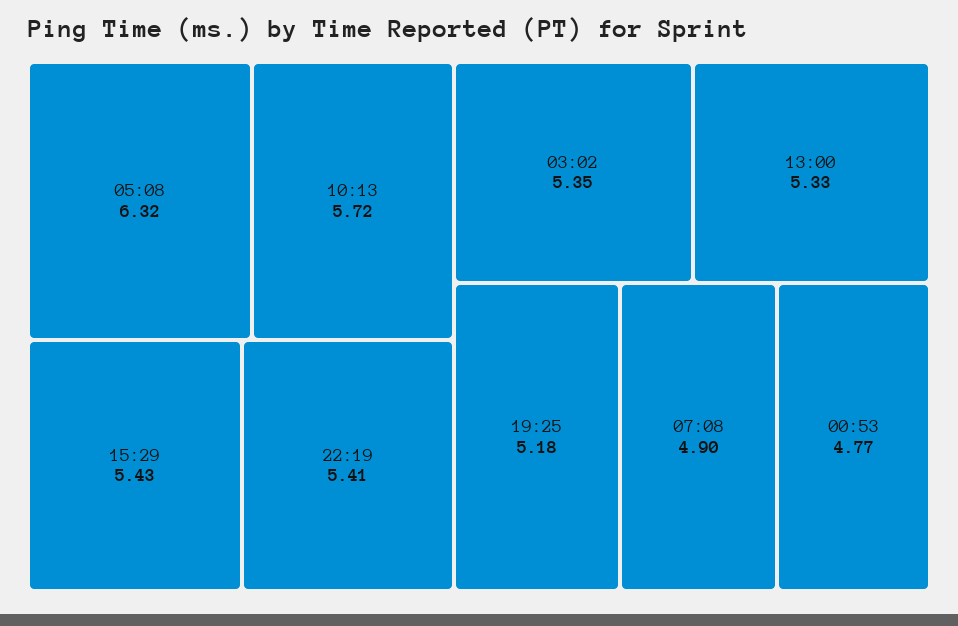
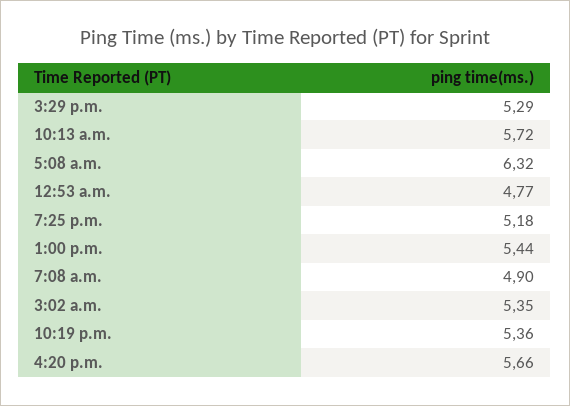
  {
    "05:08": 6.32,
    "10:13": 5.72,
-   "15:29": 5.43,
+   "15:29": 5.29,
-   "22:19": 5.41,
+   "22:19": 5.36,
    "03:02": 5.35,
-   "13:00": 5.33,
+   "13:00": 5.44,
    "19:25": 5.18,
    "07:08": 4.9,
-   "00:53": 4.77
+   "00:53": 4.77,
+   "4:20 p.m.": 5.66
  }

